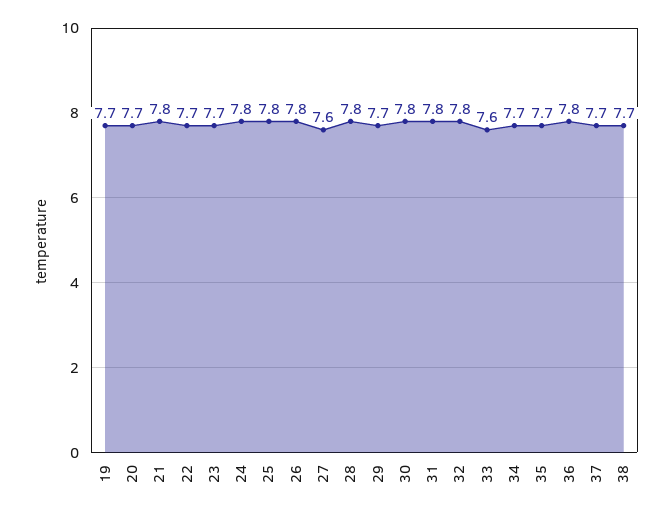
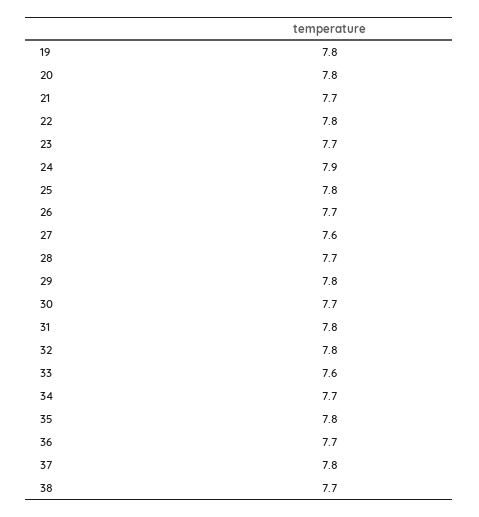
  {
-   "19": 7.7,
+   "19": 7.8,
-   "20": 7.7,
+   "20": 7.8,
-   "21": 7.8,
+   "21": 7.7,
-   "22": 7.7,
+   "22": 7.8,
    "23": 7.7,
-   "24": 7.8,
+   "24": 7.9,
    "25": 7.8,
-   "26": 7.8,
+   "26": 7.7,
    "27": 7.6,
-   "28": 7.8,
+   "28": 7.7,
-   "29": 7.7,
+   "29": 7.8,
-   "30": 7.8,
+   "30": 7.7,
    "31": 7.8,
    "32": 7.8,
    "33": 7.6,
    "34": 7.7,
-   "35": 7.7,
+   "35": 7.8,
-   "36": 7.8,
+   "36": 7.7,
-   "37": 7.7,
+   "37": 7.8,
    "38": 7.7
  }

